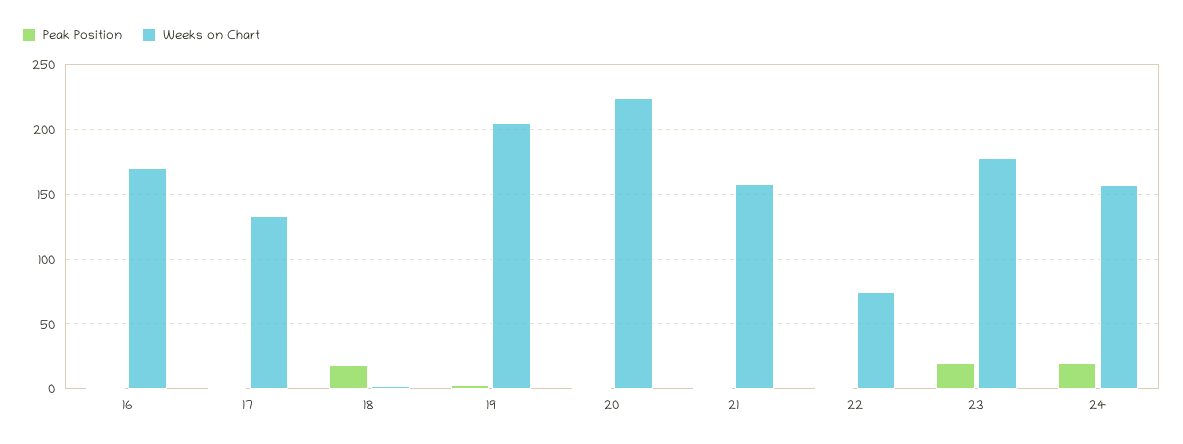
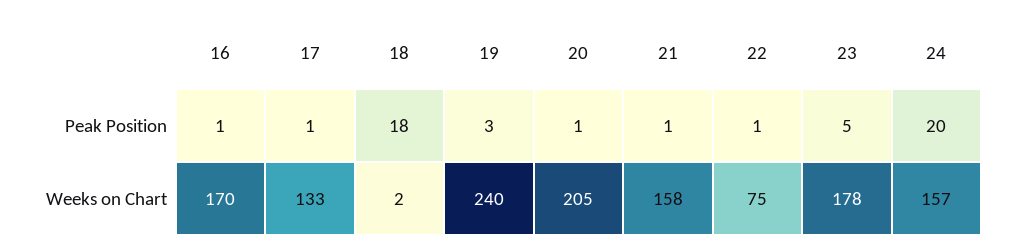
  {
    "Peak Position": {
      "16": 1,
      "17": 1,
      "18": 18,
      "19": 3,
      "20": 1,
      "21": 1,
      "22": 1,
-     "23": 20,
+     "23": 5,
      "24": 20
    },
    "Weeks on Chart": {
      "16": 170,
      "17": 133,
      "18": 2,
-     "19": 205,
+     "19": 240,
-     "20": 225,
+     "20": 205,
      "21": 158,
      "22": 75,
      "23": 178,
      "24": 157
    }
  }

